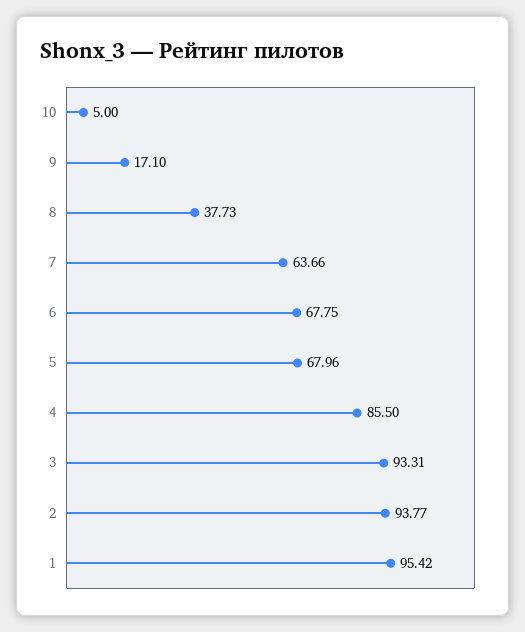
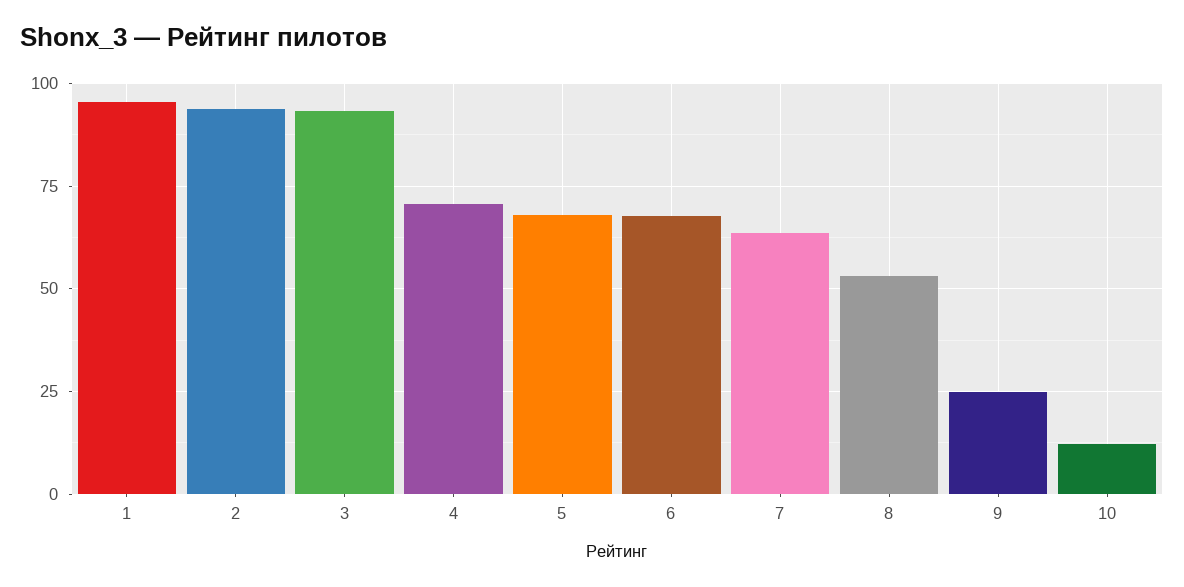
  {
-   "10": 5,
+   "10": 12.5,
-   "9": 17.1,
+   "9": 25,
-   "8": 37.73,
+   "8": 52.5,
    "7": 63.66,
    "6": 67.75,
    "5": 67.96,
-   "4": 85.5,
+   "4": 70,
    "3": 93.31,
    "2": 93.77,
    "1": 95.42
  }

